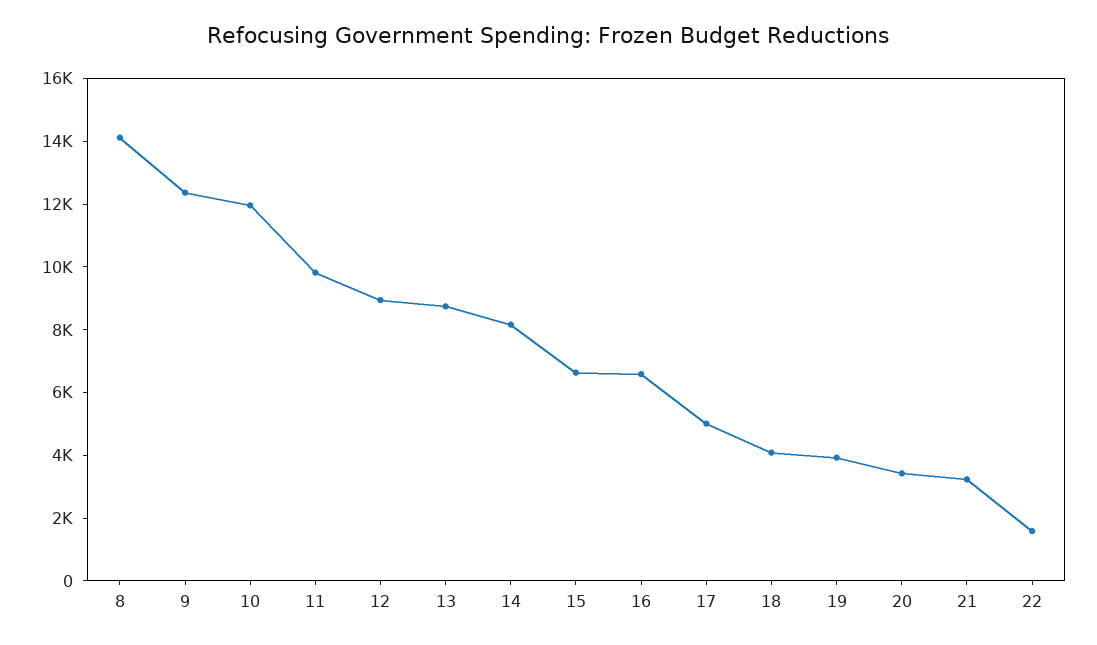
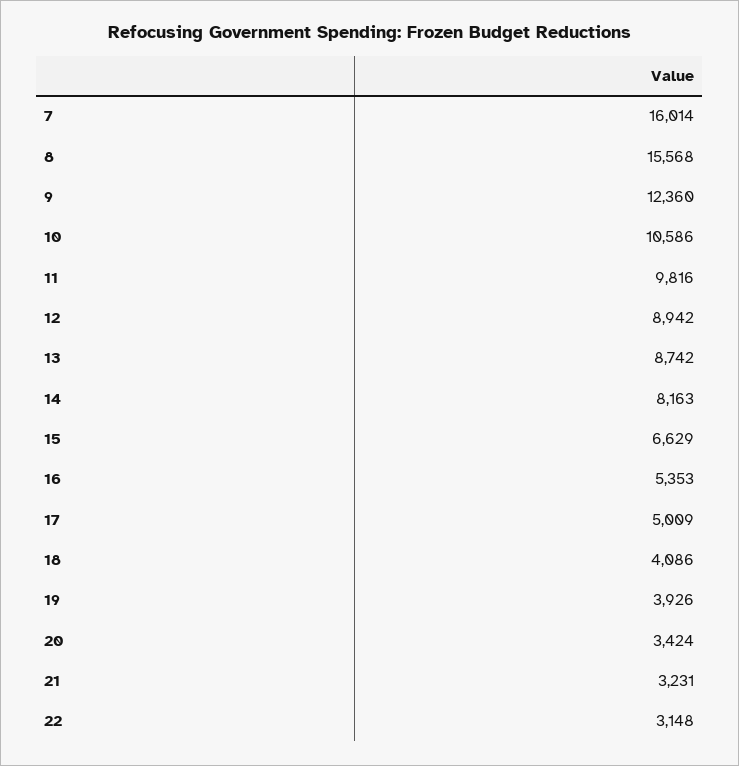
  {
-   "8": 14000,
+   "8": 15568,
    "9": 12360,
-   "10": 12000,
+   "10": 10586,
    "11": 9816,
    "12": 8942,
    "13": 8742,
    "14": 8163,
    "15": 6629,
-   "16": 6500,
+   "16": 5353,
    "17": 5009,
    "18": 4086,
    "19": 3926,
    "20": 3424,
    "21": 3231,
-   "22": 1500
+   "22": 3148,
+   "7": 16014
  }

